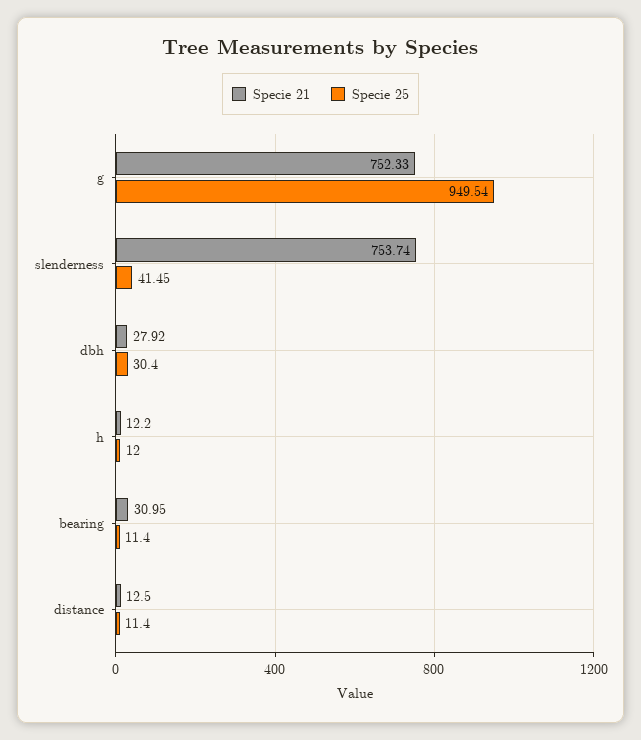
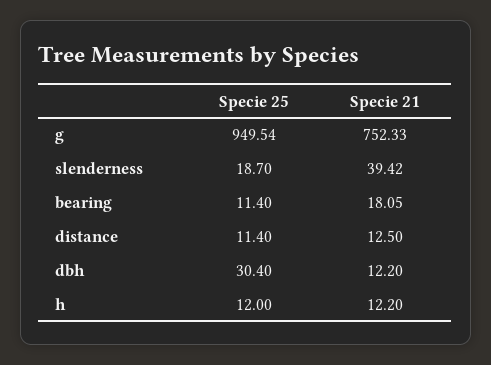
  {
    "Specie 21": {
      "g": 752.33,
-     "slenderness": 753.74,
+     "slenderness": 39.42,
-     "dbh": 27.92,
+     "dbh": 12.2,
      "h": 12.2,
-     "bearing": 30.95,
+     "bearing": 18.05,
      "distance": 12.5
    },
    "Specie 25": {
      "g": 949.54,
-     "slenderness": 41.45,
+     "slenderness": 18.7,
      "dbh": 30.4,
      "h": 12,
      "bearing": 11.4,
      "distance": 11.4
    }
  }

